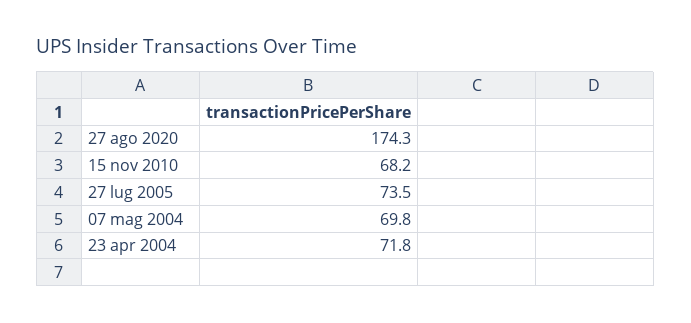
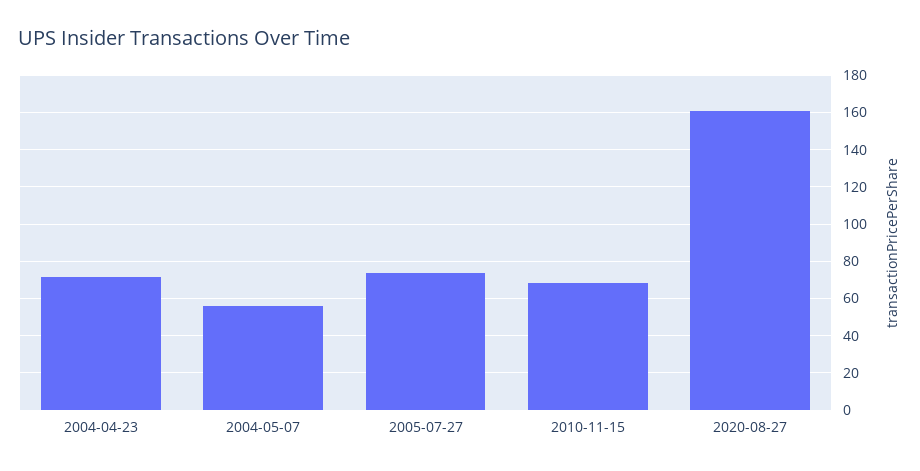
  {
-   "27 ago 2020": 174.3,
+   "27 ago 2020": 160,
    "15 nov 2010": 68.2,
    "27 lug 2005": 73.5,
-   "07 mag 2004": 69.8,
+   "07 mag 2004": 55,
    "23 apr 2004": 71.8
  }

